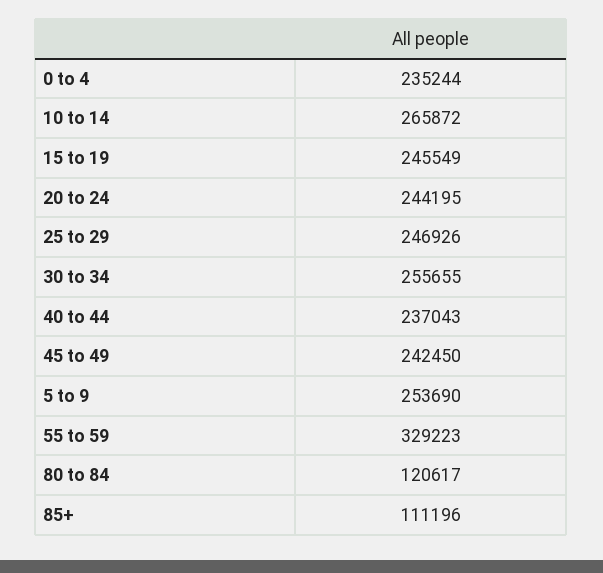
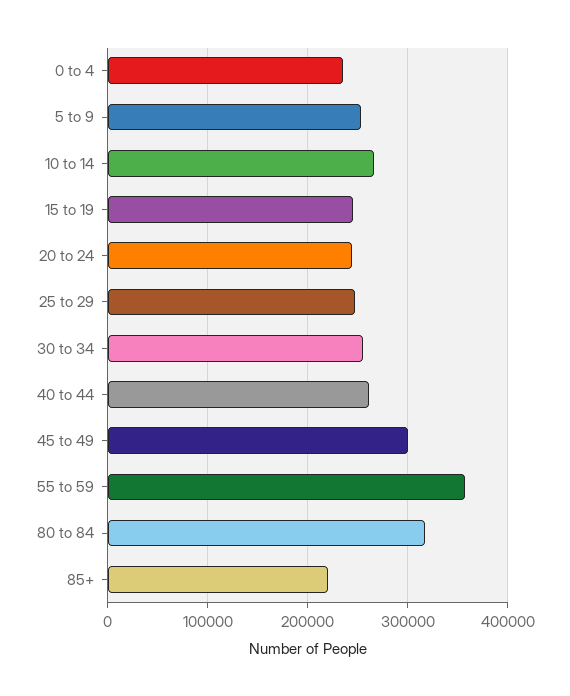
  {
    "0 to 4": 235244,
    "10 to 14": 265872,
    "15 to 19": 245549,
    "20 to 24": 244195,
    "25 to 29": 246926,
    "30 to 34": 255655,
-   "40 to 44": 237043,
+   "40 to 44": 260000,
-   "45 to 49": 242450,
+   "45 to 49": 300000,
    "5 to 9": 253690,
-   "55 to 59": 329223,
+   "55 to 59": 360000,
-   "80 to 84": 120617,
+   "80 to 84": 320000,
-   "85+": 111196
+   "85+": 220000
  }

